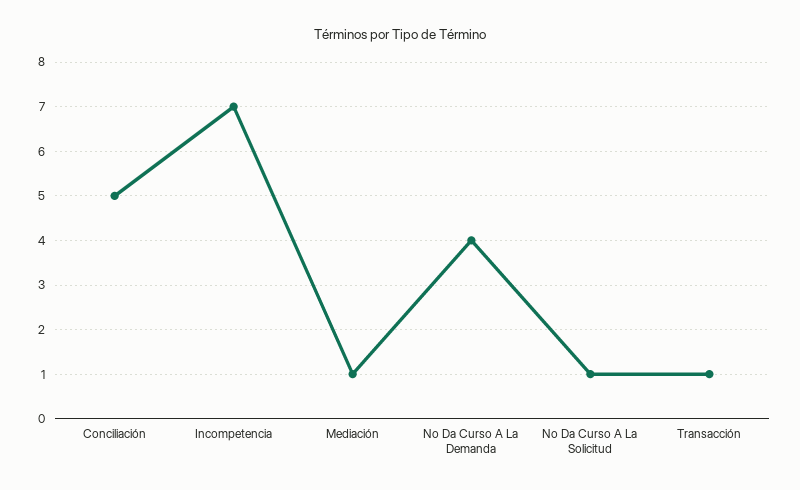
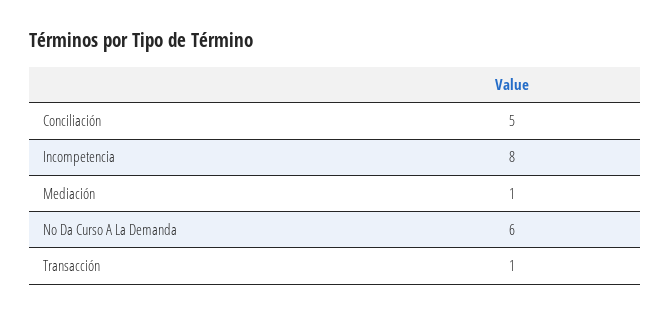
  {
    "Conciliación": 5,
-   "Incompetencia": 7,
+   "Incompetencia": 8,
    "Mediación": 1,
-   "No Da Curso A La Demanda": 4,
+   "No Da Curso A La Demanda": 6,
-   "No Da Curso A La Solicitud": 1,
    "Transacción": 1
  }

